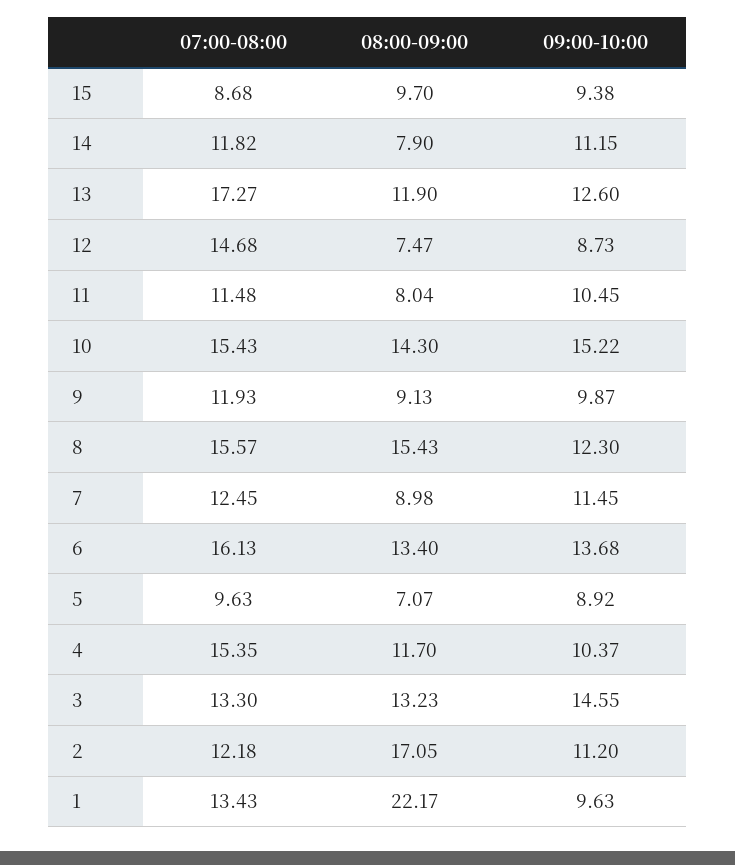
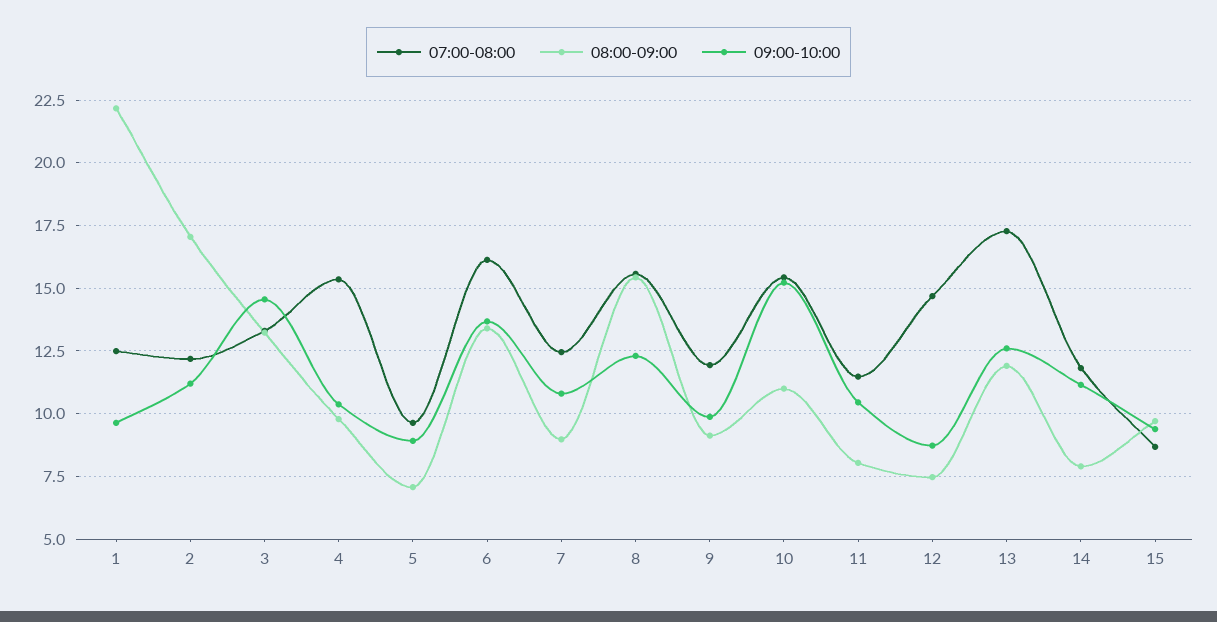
  {
    "07:00-08:00": {
      "15": 8.68,
      "14": 11.82,
      "13": 17.27,
      "12": 14.68,
      "11": 11.48,
      "10": 15.43,
      "9": 11.93,
      "8": 15.57,
      "7": 12.45,
      "6": 16.13,
      "5": 9.63,
      "4": 15.35,
      "3": 13.3,
      "2": 12.18,
-     "1": 13.43
+     "1": 12.5
    },
    "08:00-09:00": {
      "15": 9.7,
      "14": 7.9,
      "13": 11.9,
      "12": 7.47,
      "11": 8.04,
-     "10": 14.3,
+     "10": 11,
      "9": 9.13,
      "8": 15.43,
      "7": 8.98,
      "6": 13.4,
      "5": 7.07,
-     "4": 11.7,
+     "4": 9.75,
      "3": 13.23,
      "2": 17.05,
      "1": 22.17
    },
    "09:00-10:00": {
      "15": 9.38,
      "14": 11.15,
      "13": 12.6,
      "12": 8.73,
      "11": 10.45,
      "10": 15.22,
      "9": 9.87,
      "8": 12.3,
-     "7": 11.45,
+     "7": 10.75,
      "6": 13.68,
      "5": 8.92,
      "4": 10.37,
      "3": 14.55,
      "2": 11.2,
      "1": 9.63
    }
  }

